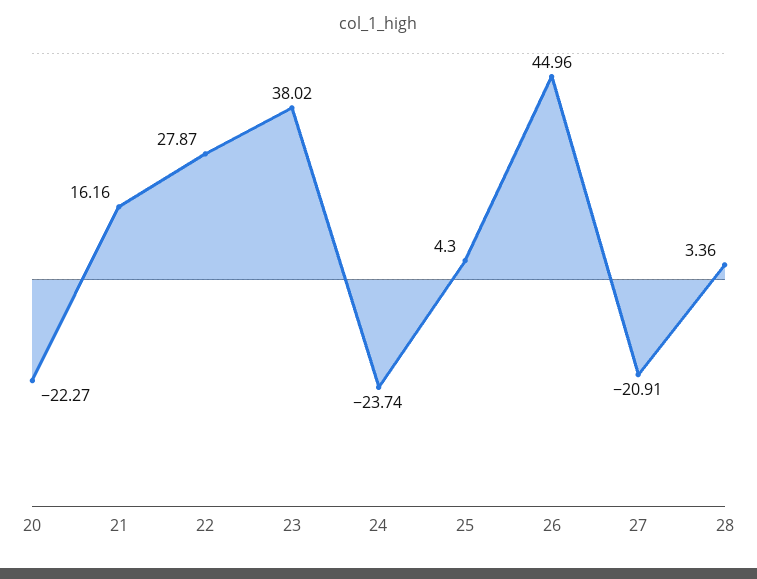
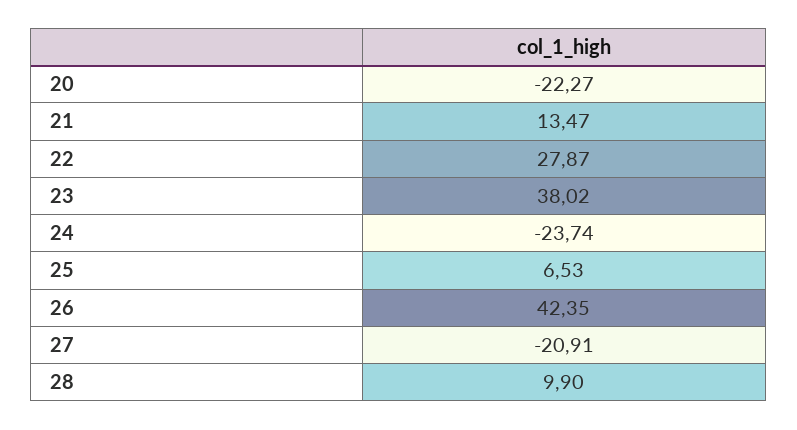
  {
    "20": -22.27,
-   "21": 16.16,
+   "21": 13.47,
    "22": 27.87,
    "23": 38.02,
    "24": -23.74,
-   "25": 4.3,
+   "25": 6.53,
-   "26": 44.96,
+   "26": 42.35,
    "27": -20.91,
-   "28": 3.36
+   "28": 9.9
  }

